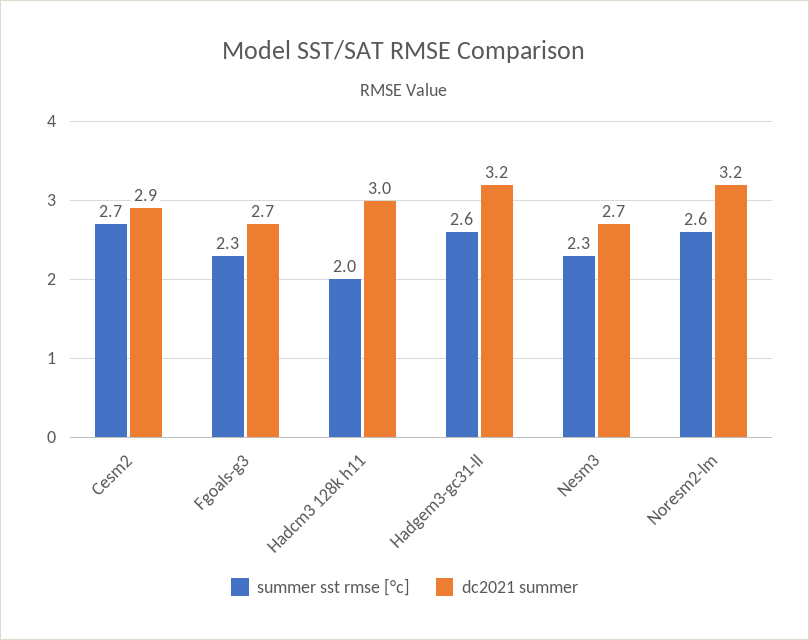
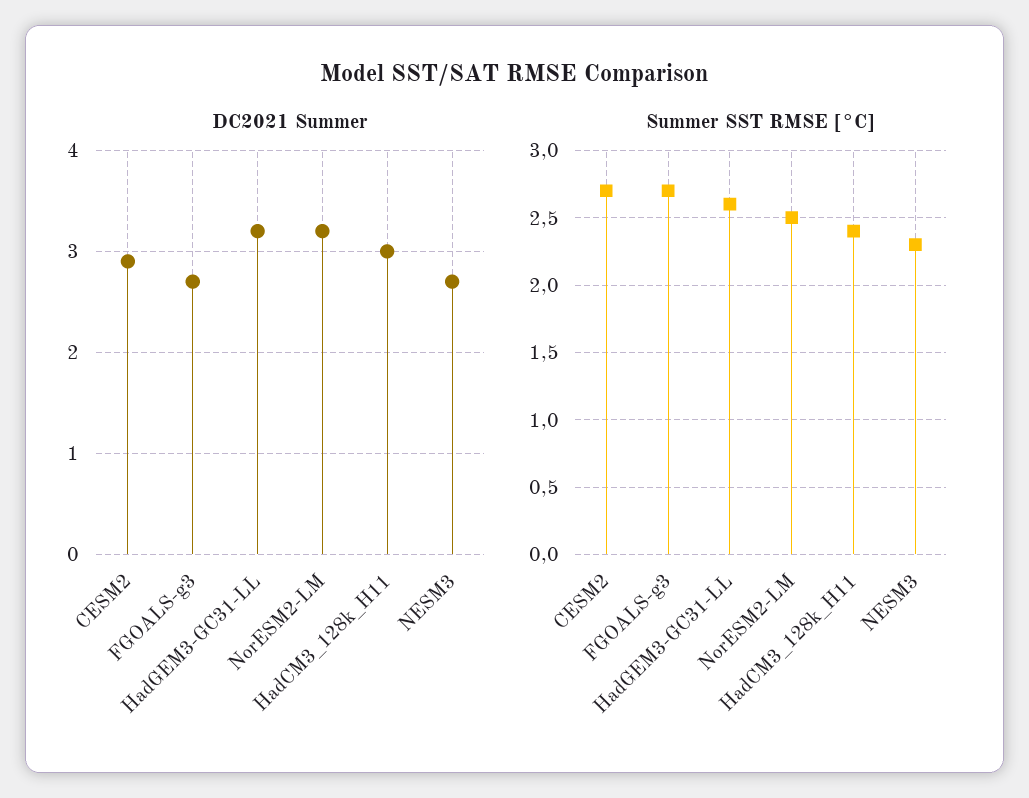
  {
    "summer sst rmse [°c]": {
      "Cesm2": 2.7,
-     "Fgoals-g3": 2.3,
+     "Fgoals-g3": 2.7,
-     "Hadcm3 128k h11": 2,
+     "Hadcm3 128k h11": 2.4,
      "Hadgem3-gc31-ll": 2.6,
      "Nesm3": 2.3,
-     "Noresm2-lm": 2.6
+     "Noresm2-lm": 2.5
    },
    "dc2021 summer": {
      "Cesm2": 2.9,
      "Fgoals-g3": 2.7,
      "Hadcm3 128k h11": 3,
      "Hadgem3-gc31-ll": 3.2,
      "Nesm3": 2.7,
      "Noresm2-lm": 3.2
    }
  }

